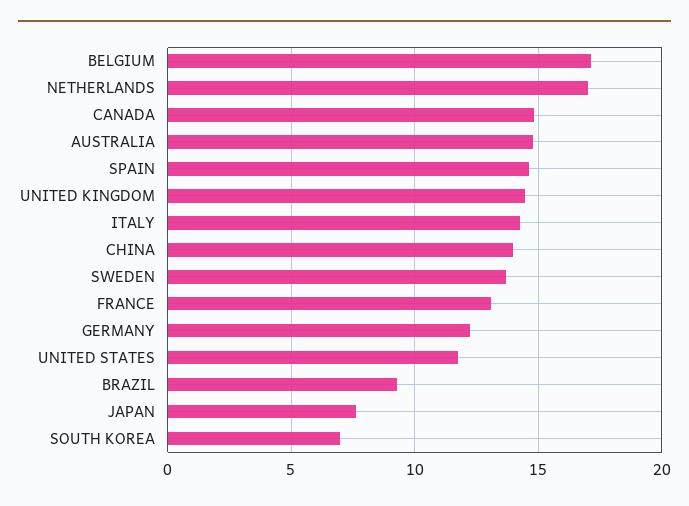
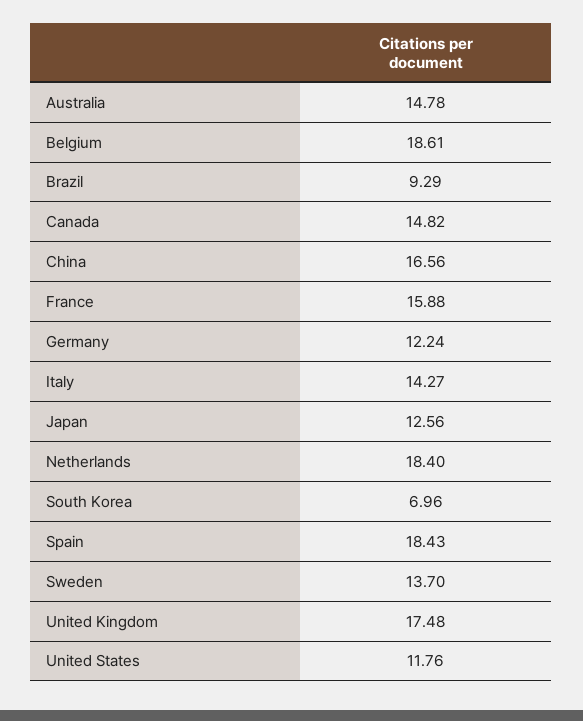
  {
-   "BELGIUM": 17,
+   "BELGIUM": 18.61,
-   "NETHERLANDS": 17,
+   "NETHERLANDS": 18.4,
    "CANADA": 14.82,
    "AUSTRALIA": 14.78,
-   "SPAIN": 14.5,
+   "SPAIN": 18.43,
-   "UNITED KINGDOM": 14.5,
+   "UNITED KINGDOM": 17.48,
    "ITALY": 14.27,
-   "CHINA": 14,
+   "CHINA": 16.56,
    "SWEDEN": 13.7,
-   "FRANCE": 13,
+   "FRANCE": 15.88,
    "GERMANY": 12.24,
    "UNITED STATES": 11.76,
    "BRAZIL": 9.29,
-   "JAPAN": 7.5,
+   "JAPAN": 12.56,
    "SOUTH KOREA": 6.96
  }

